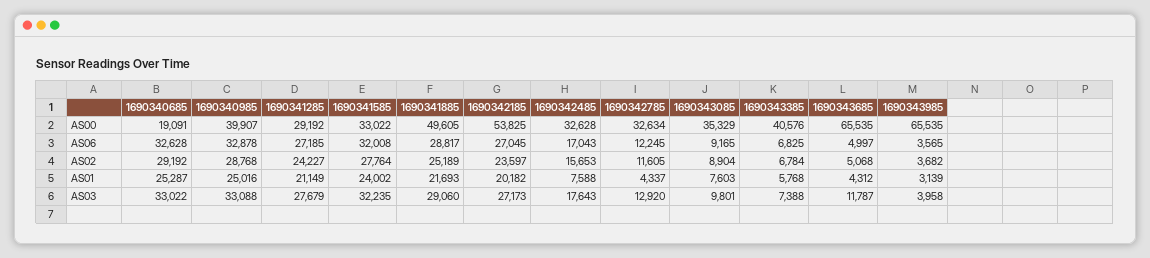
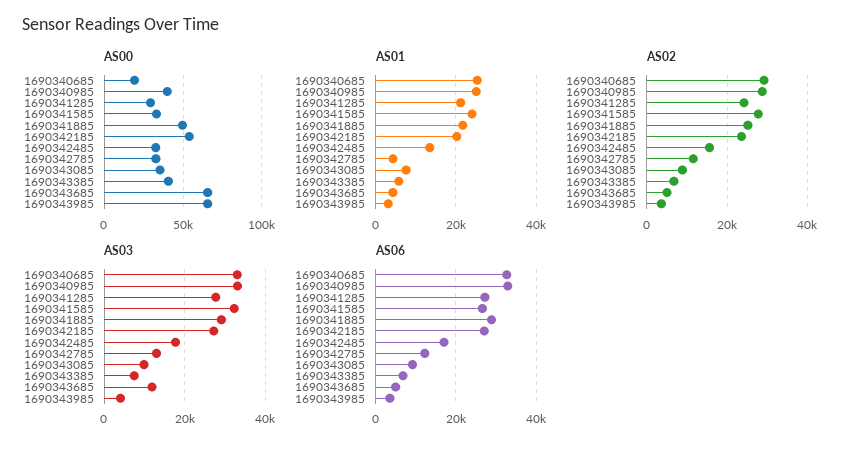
  {
    "AS00": {
      "1690340685": 19091,
      "1690340985": 39907,
      "1690341285": 29192,
      "1690341585": 33022,
      "1690341885": 49605,
      "1690342185": 53825,
      "1690342485": 32628,
      "1690342785": 32634,
      "1690343085": 35329,
      "1690343385": 40576,
      "1690343685": 65535,
      "1690343985": 65535
    },
    "AS06": {
      "1690340685": 32628,
      "1690340985": 32878,
      "1690341285": 27185,
-     "1690341585": 32008,
+     "1690341585": 26000,
      "1690341885": 28817,
      "1690342185": 27045,
      "1690342485": 17043,
      "1690342785": 12245,
      "1690343085": 9165,
      "1690343385": 6825,
      "1690343685": 4997,
      "1690343985": 3565
    },
    "AS02": {
      "1690340685": 29192,
      "1690340985": 28768,
      "1690341285": 24227,
      "1690341585": 27764,
      "1690341885": 25189,
      "1690342185": 23597,
      "1690342485": 15653,
      "1690342785": 11605,
      "1690343085": 8904,
      "1690343385": 6784,
      "1690343685": 5068,
      "1690343985": 3682
    },
    "AS01": {
      "1690340685": 25287,
      "1690340985": 25016,
      "1690341285": 21149,
      "1690341585": 24002,
      "1690341885": 21693,
      "1690342185": 20182,
-     "1690342485": 7588,
+     "1690342485": 14000,
      "1690342785": 4337,
      "1690343085": 7603,
      "1690343385": 5768,
      "1690343685": 4312,
      "1690343985": 3139
    },
    "AS03": {
      "1690340685": 33022,
      "1690340985": 33088,
      "1690341285": 27679,
      "1690341585": 32235,
      "1690341885": 29060,
      "1690342185": 27173,
      "1690342485": 17643,
      "1690342785": 12920,
      "1690343085": 9801,
      "1690343385": 7388,
      "1690343685": 11787,
      "1690343985": 3958
    }
  }

